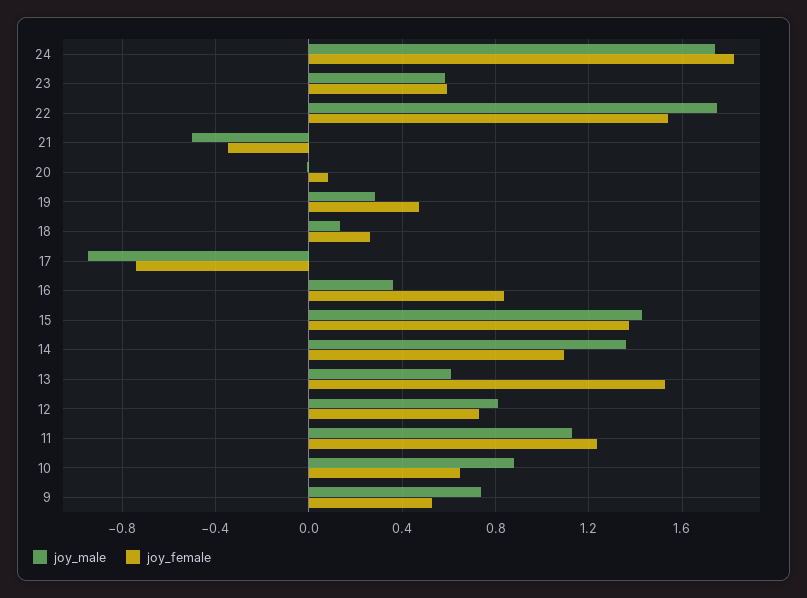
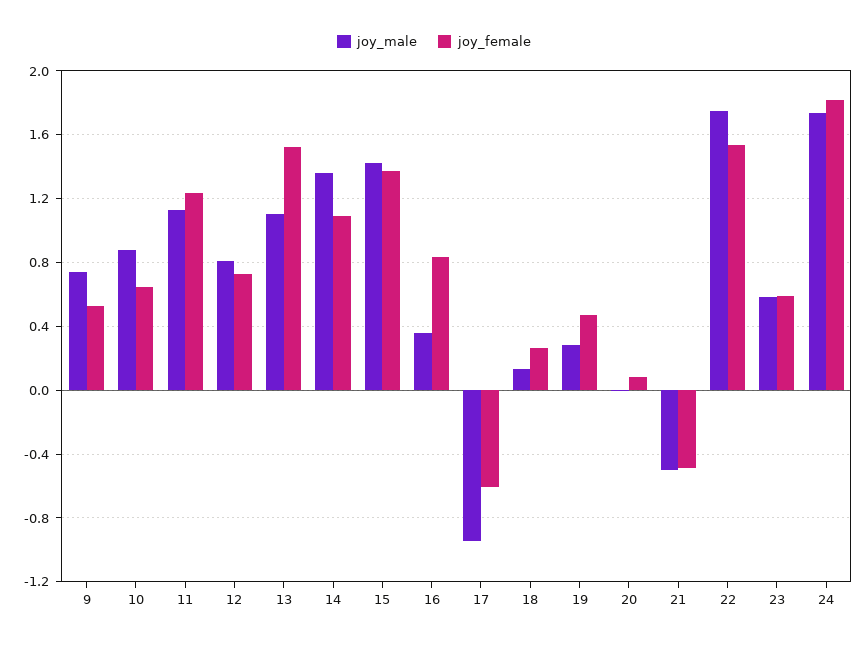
  {
    "joy_male": {
      "24": 1.75,
      "23": 0.6,
      "22": 1.75,
      "21": -0.5,
      "20": 0,
      "19": 0.3,
      "18": 0.15,
      "17": -0.95,
      "16": 0.35,
      "15": 1.45,
      "14": 1.35,
-     "13": 0.6,
+     "13": 1.1,
      "12": 0.8,
      "11": 1.15,
      "10": 0.9,
      "9": 0.75
    },
    "joy_female": {
      "24": 1.8,
      "23": 0.6,
      "22": 1.55,
-     "21": -0.35,
+     "21": -0.5,
      "20": 0.1,
      "19": 0.45,
      "18": 0.25,
-     "17": -0.75,
+     "17": -0.6,
      "16": 0.85,
      "15": 1.35,
      "14": 1.1,
      "13": 1.5,
      "12": 0.75,
      "11": 1.25,
      "10": 0.65,
      "9": 0.55
    }
  }

